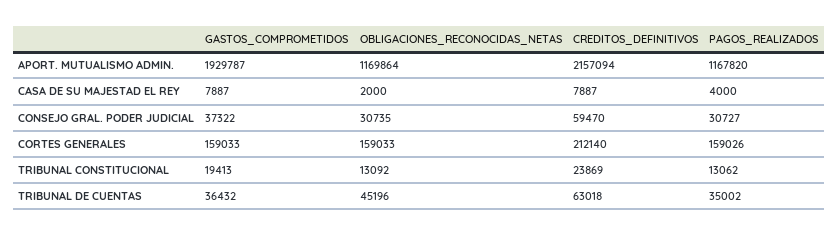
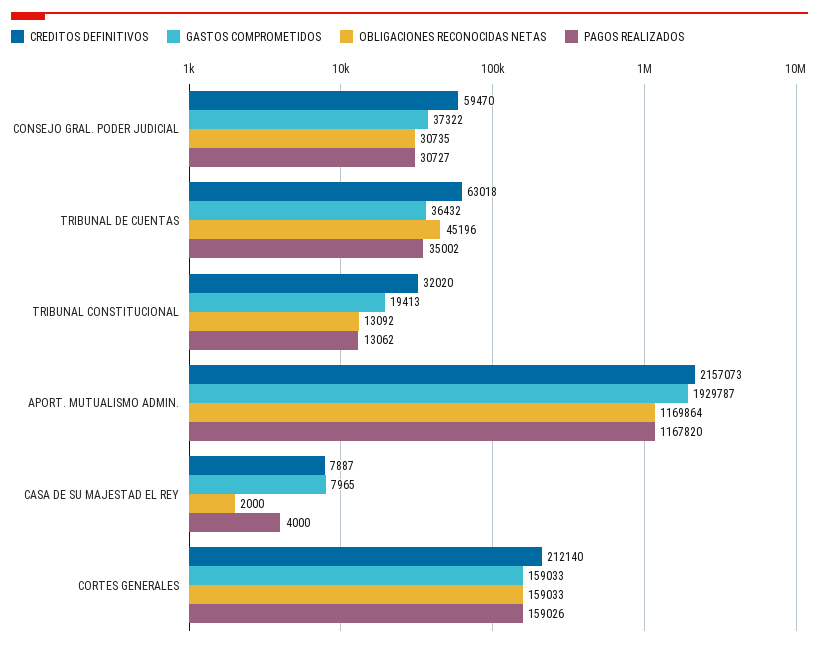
  {
    "GASTOS_COMPROMETIDOS": {
      "APORT. MUTUALISMO ADMIN.": 1929787,
-     "CASA DE SU MAJESTAD EL REY": 7887,
+     "CASA DE SU MAJESTAD EL REY": 7965,
      "CONSEJO GRAL. PODER JUDICIAL": 37322,
      "CORTES GENERALES": 159033,
      "TRIBUNAL CONSTITUCIONAL": 19413,
      "TRIBUNAL DE CUENTAS": 36432
    },
    "OBLIGACIONES_RECONOCIDAS_NETAS": {
      "APORT. MUTUALISMO ADMIN.": 1169864,
      "CASA DE SU MAJESTAD EL REY": 2000,
      "CONSEJO GRAL. PODER JUDICIAL": 30735,
      "CORTES GENERALES": 159033,
      "TRIBUNAL CONSTITUCIONAL": 13092,
      "TRIBUNAL DE CUENTAS": 45196
    },
    "CREDITOS_DEFINITIVOS": {
-     "APORT. MUTUALISMO ADMIN.": 2157094,
+     "APORT. MUTUALISMO ADMIN.": 2157073,
      "CASA DE SU MAJESTAD EL REY": 7887,
      "CONSEJO GRAL. PODER JUDICIAL": 59470,
      "CORTES GENERALES": 212140,
-     "TRIBUNAL CONSTITUCIONAL": 23869,
+     "TRIBUNAL CONSTITUCIONAL": 32020,
      "TRIBUNAL DE CUENTAS": 63018
    },
    "PAGOS_REALIZADOS": {
      "APORT. MUTUALISMO ADMIN.": 1167820,
      "CASA DE SU MAJESTAD EL REY": 4000,
      "CONSEJO GRAL. PODER JUDICIAL": 30727,
      "CORTES GENERALES": 159026,
      "TRIBUNAL CONSTITUCIONAL": 13062,
      "TRIBUNAL DE CUENTAS": 35002
    }
  }

